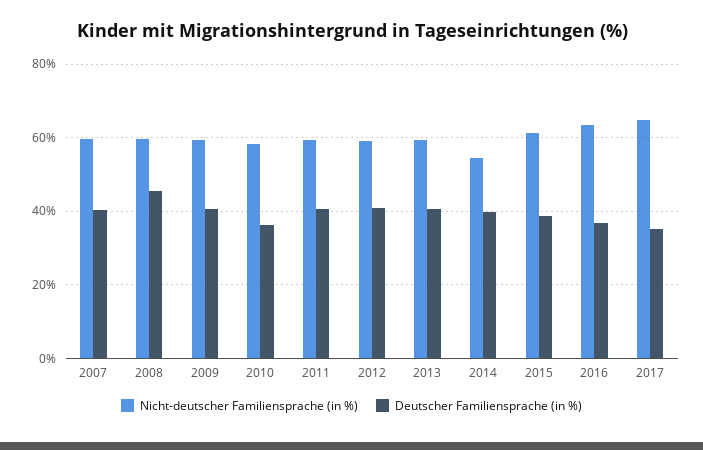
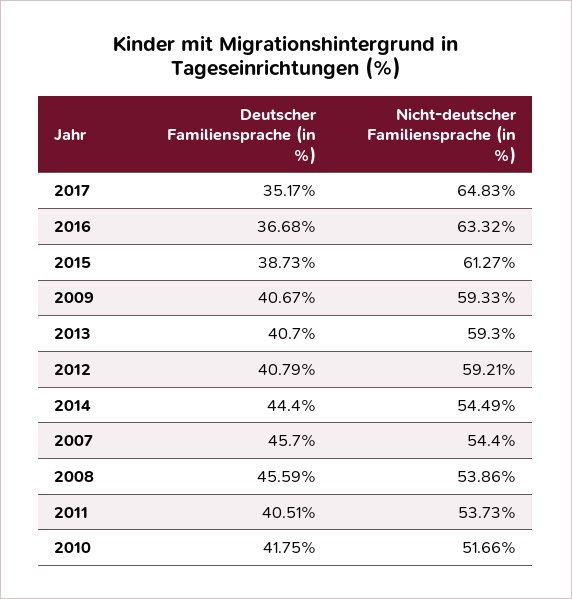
  {
    "Nicht-deutscher Familiensprache (in %)": {
-     "2007": 60,
+     "2007": 54.4,
-     "2008": 60,
+     "2008": 53.86,
      "2009": 59.33,
-     "2010": 58,
+     "2010": 51.66,
-     "2011": 60,
+     "2011": 53.73,
      "2012": 59.21,
      "2013": 59.3,
      "2014": 54.49,
      "2015": 61.27,
      "2016": 63.32,
      "2017": 64.83
    },
    "Deutscher Familiensprache (in %)": {
-     "2007": 40,
+     "2007": 45.7,
      "2008": 45.59,
      "2009": 40.67,
-     "2010": 36,
+     "2010": 41.75,
      "2011": 40.51,
      "2012": 40.79,
      "2013": 40.7,
-     "2014": 40,
+     "2014": 44.4,
      "2015": 38.73,
      "2016": 36.68,
      "2017": 35.17
    }
  }

